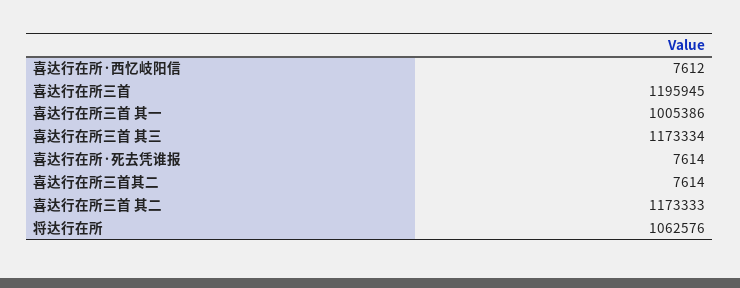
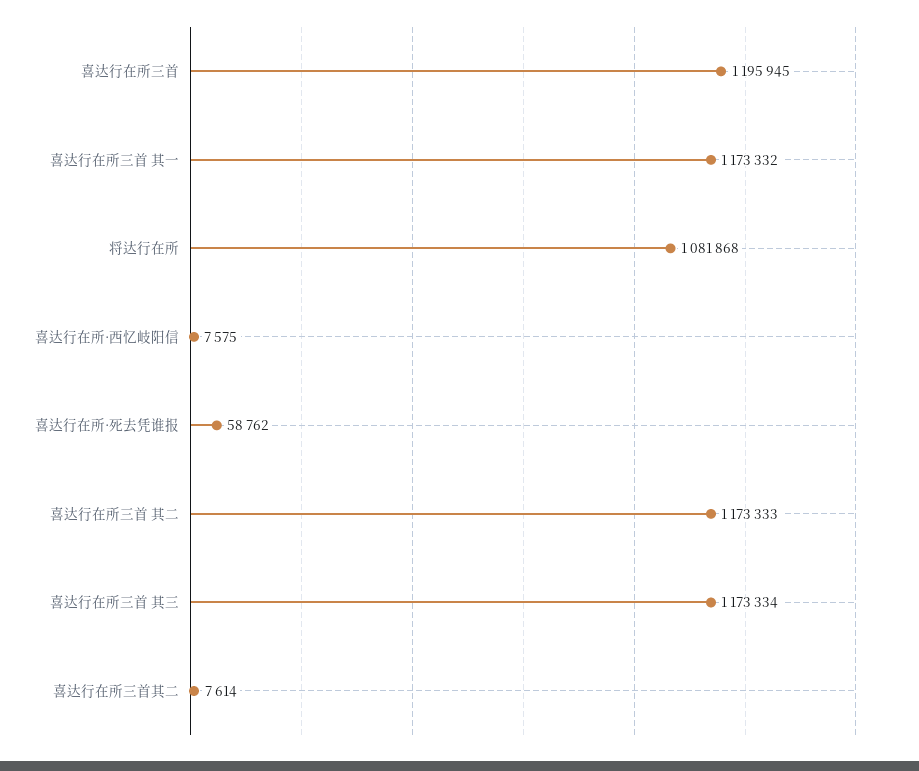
  {
-   "喜达行在所·西忆岐阳信": 7612,
+   "喜达行在所·西忆岐阳信": 7575,
    "喜达行在所三首": 1195945,
-   "喜达行在所三首 其一": 1005386,
+   "喜达行在所三首 其一": 1173332,
    "喜达行在所三首 其三": 1173334,
-   "喜达行在所·死去凭谁报": 7614,
+   "喜达行在所·死去凭谁报": 58762,
    "喜达行在所三首其二": 7614,
    "喜达行在所三首 其二": 1173333,
-   "将达行在所": 1062576
+   "将达行在所": 1081868
  }

